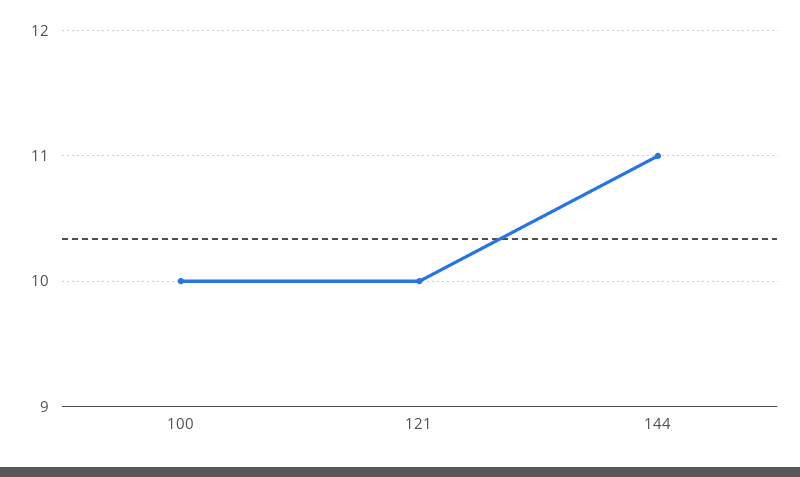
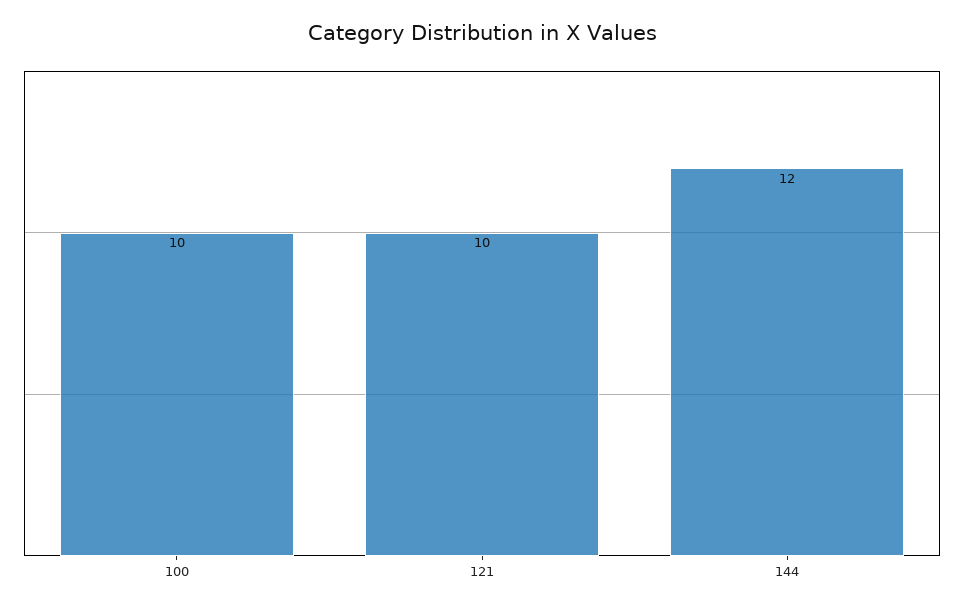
  {
    "100": 10,
    "121": 10,
-   "144": 11
+   "144": 12
  }

